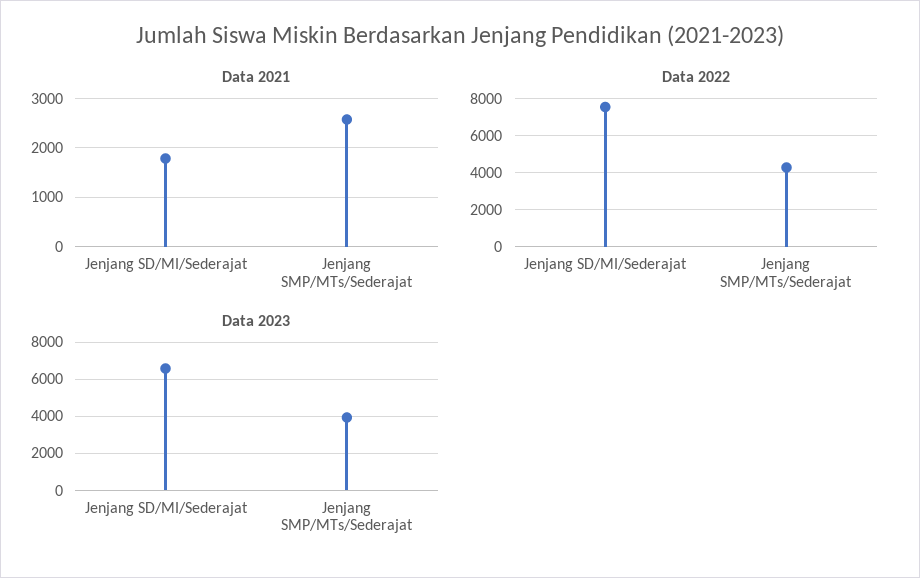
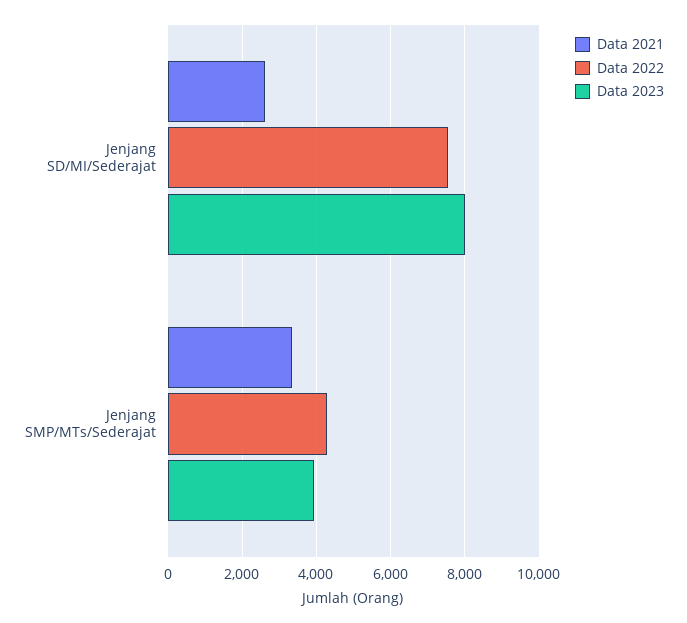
  {
    "Data 2021": {
-     "Jenjang SD/MI/Sederajat": 1800,
+     "Jenjang SD/MI/Sederajat": 2600,
-     "Jenjang SMP/MTs/Sederajat": 2600
+     "Jenjang SMP/MTs/Sederajat": 3400
    },
    "Data 2022": {
      "Jenjang SD/MI/Sederajat": 7600,
      "Jenjang SMP/MTs/Sederajat": 4200
    },
    "Data 2023": {
-     "Jenjang SD/MI/Sederajat": 6500,
+     "Jenjang SD/MI/Sederajat": 8000,
      "Jenjang SMP/MTs/Sederajat": 4000
    }
  }

